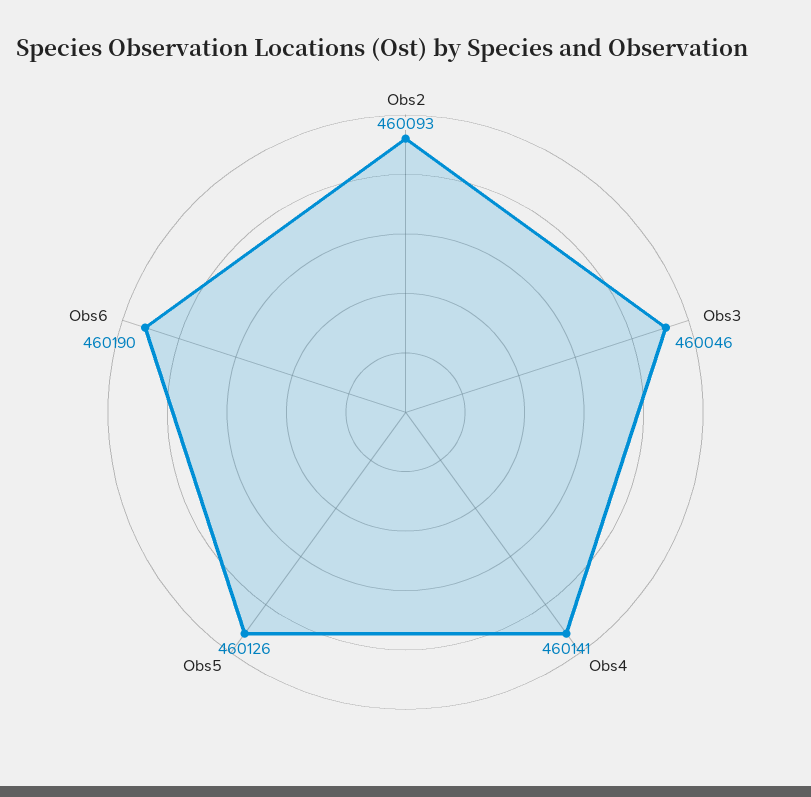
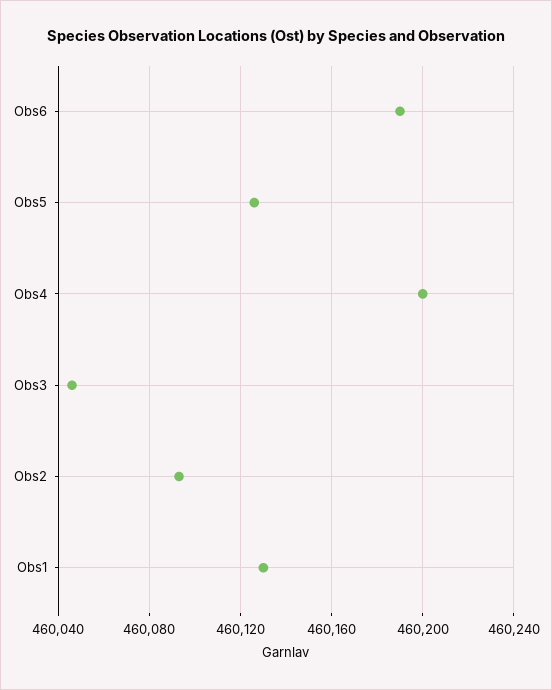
  {
    "Obs2": 460093,
    "Obs3": 460046,
-   "Obs4": 460141,
+   "Obs4": 460200,
    "Obs5": 460126,
-   "Obs6": 460190
+   "Obs6": 460190,
+   "Obs1": 460130
  }

